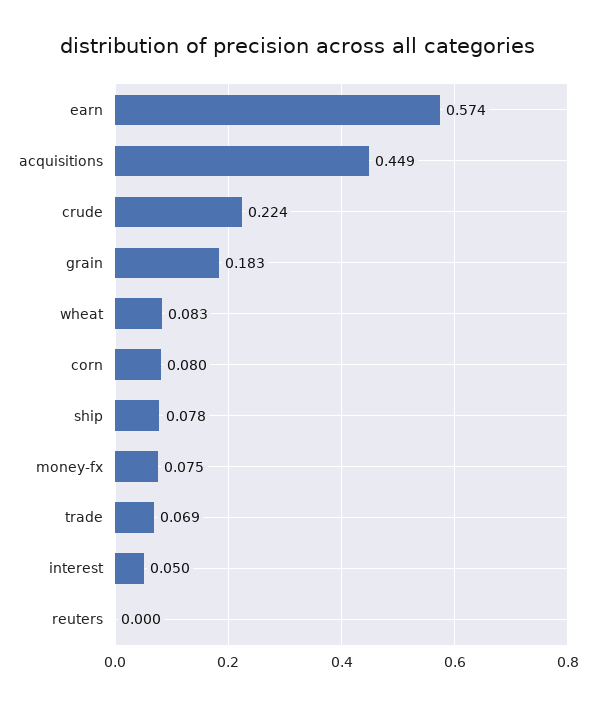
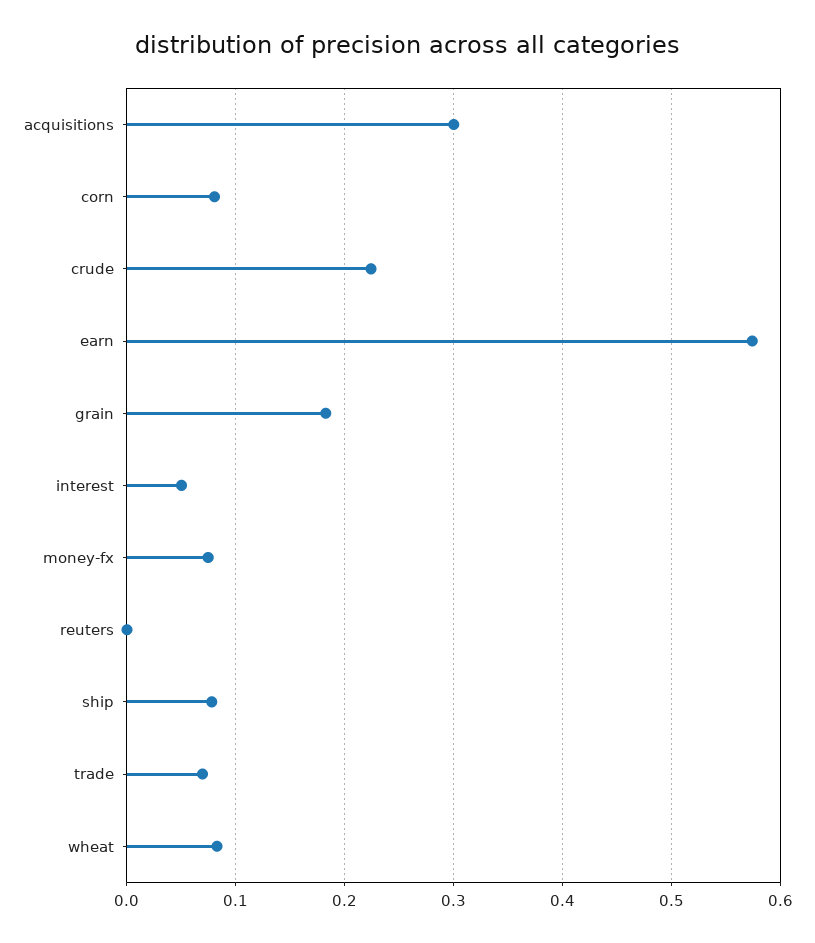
  {
    "earn": 0.574,
-   "acquisitions": 0.449,
+   "acquisitions": 0.3,
    "crude": 0.224,
    "grain": 0.183,
    "wheat": 0.083,
    "corn": 0.08,
    "ship": 0.078,
    "money-fx": 0.075,
    "trade": 0.069,
    "interest": 0.05,
    "reuters": 0
  }

